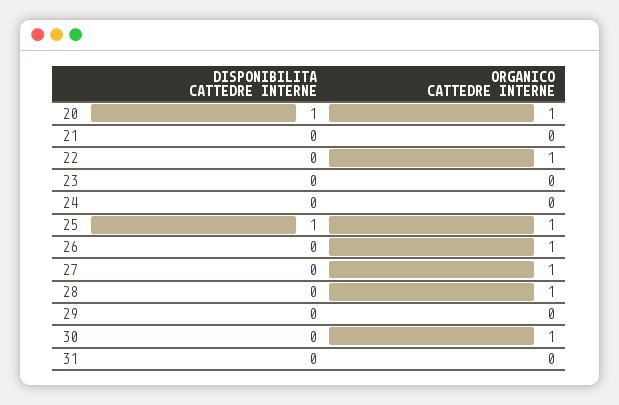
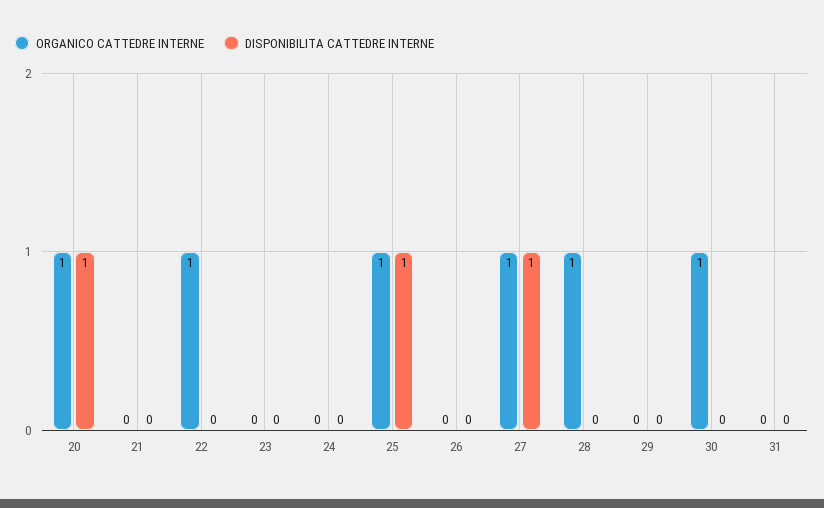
  {
    "DISPONIBILITA CATTEDRE INTERNE": {
      "20": 1,
      "21": 0,
      "22": 0,
      "23": 0,
      "24": 0,
      "25": 1,
      "26": 0,
-     "27": 0,
+     "27": 1,
      "28": 0,
      "29": 0,
      "30": 0,
      "31": 0
    },
    "ORGANICO CATTEDRE INTERNE": {
      "20": 1,
      "21": 0,
      "22": 1,
      "23": 0,
      "24": 0,
      "25": 1,
-     "26": 1,
+     "26": 0,
      "27": 1,
      "28": 1,
      "29": 0,
      "30": 1,
      "31": 0
    }
  }

